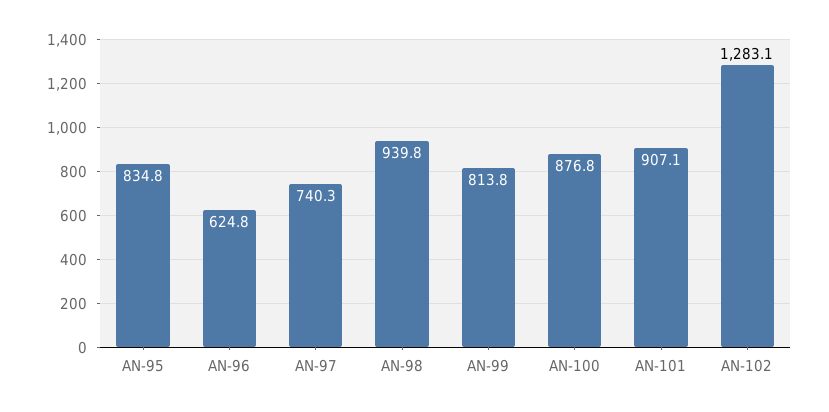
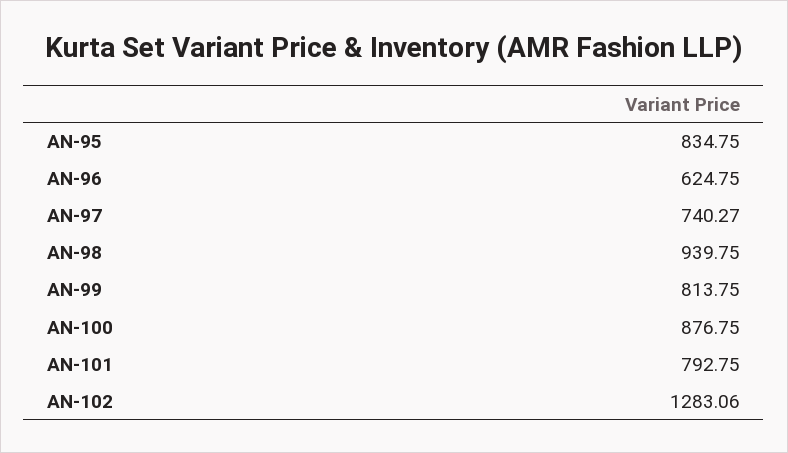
  {
    "AN-95": 834.75,
    "AN-96": 624.75,
    "AN-97": 740.27,
    "AN-98": 939.75,
    "AN-99": 813.75,
    "AN-100": 876.75,
-   "AN-101": 907.1,
+   "AN-101": 792.75,
    "AN-102": 1283.06
  }

